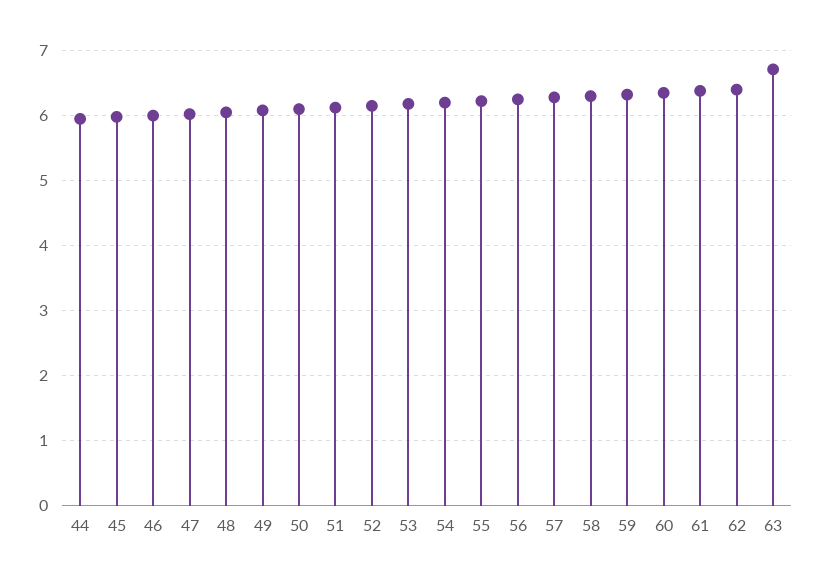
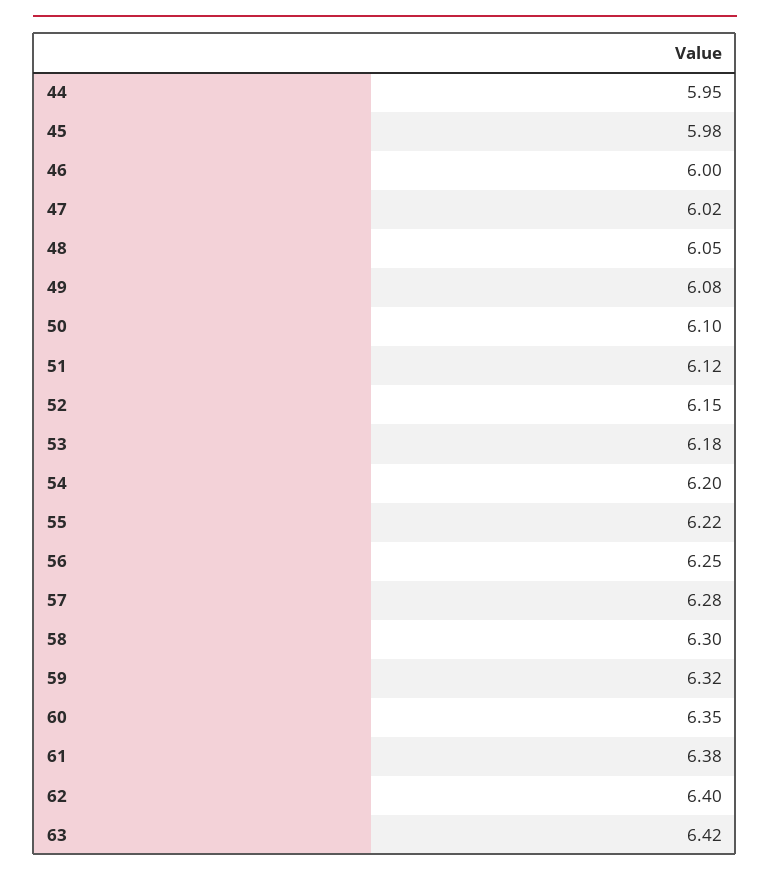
  {
    "44": 5.95,
    "45": 5.98,
    "46": 6,
    "47": 6.02,
    "48": 6.05,
    "49": 6.08,
    "50": 6.1,
    "51": 6.12,
    "52": 6.15,
    "53": 6.18,
    "54": 6.2,
    "55": 6.22,
    "56": 6.25,
    "57": 6.28,
    "58": 6.3,
    "59": 6.32,
    "60": 6.35,
    "61": 6.38,
    "62": 6.4,
-   "63": 6.7
+   "63": 6.42
  }

